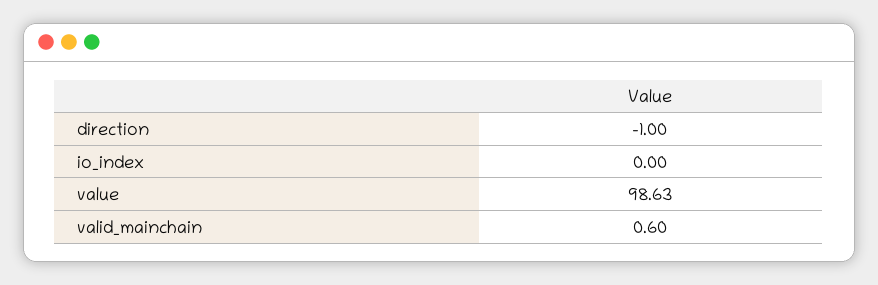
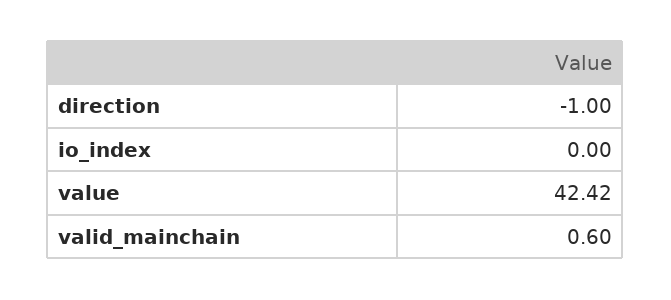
  {
    "direction": -1,
    "io_index": 0,
-   "value": 98.63,
+   "value": 42.42,
    "valid_mainchain": 0.6
  }

